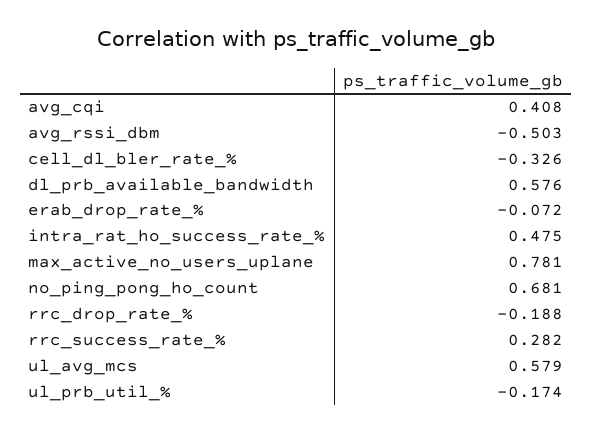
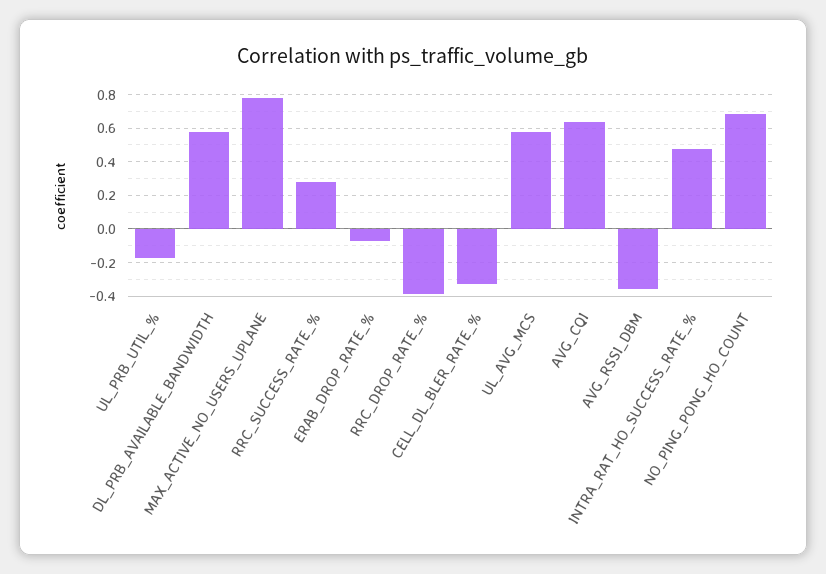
  {
-   "avg_cqi": 0.408,
+   "avg_cqi": 0.65,
-   "avg_rssi_dbm": -0.503,
+   "avg_rssi_dbm": -0.35,
    "cell_dl_bler_rate_%": -0.326,
    "dl_prb_available_bandwidth": 0.576,
    "erab_drop_rate_%": -0.072,
    "intra_rat_ho_success_rate_%": 0.475,
    "max_active_no_users_uplane": 0.781,
    "no_ping_pong_ho_count": 0.681,
-   "rrc_drop_rate_%": -0.188,
+   "rrc_drop_rate_%": -0.4,
    "rrc_success_rate_%": 0.282,
    "ul_avg_mcs": 0.579,
    "ul_prb_util_%": -0.174
  }

